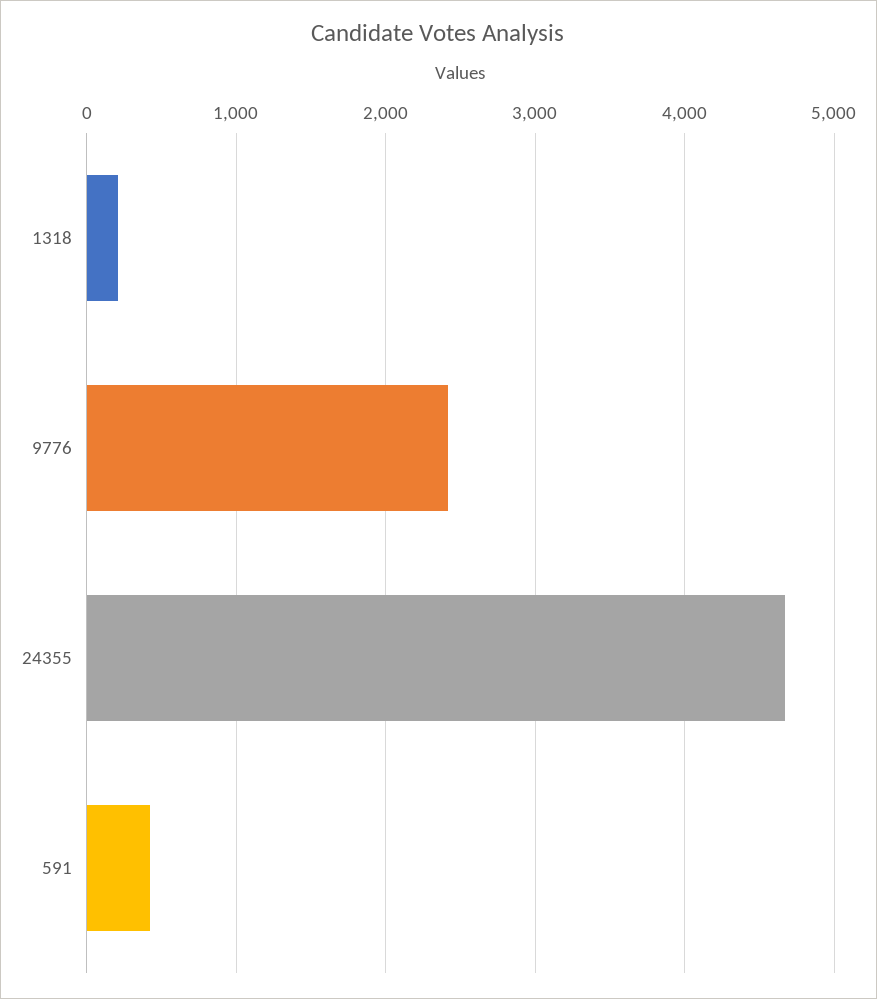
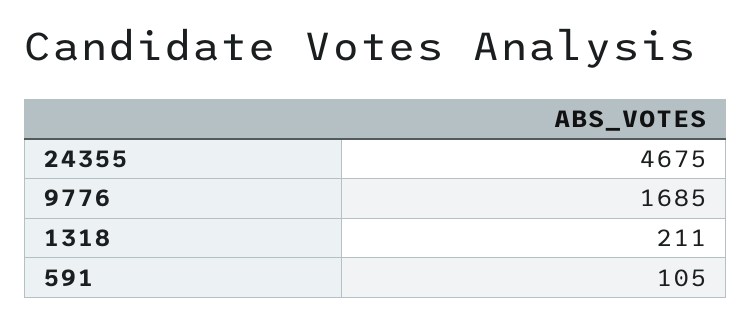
  {
    "1318": 211,
-   "9776": 2400,
+   "9776": 1685,
    "24355": 4675,
-   "591": 400
+   "591": 105
  }

